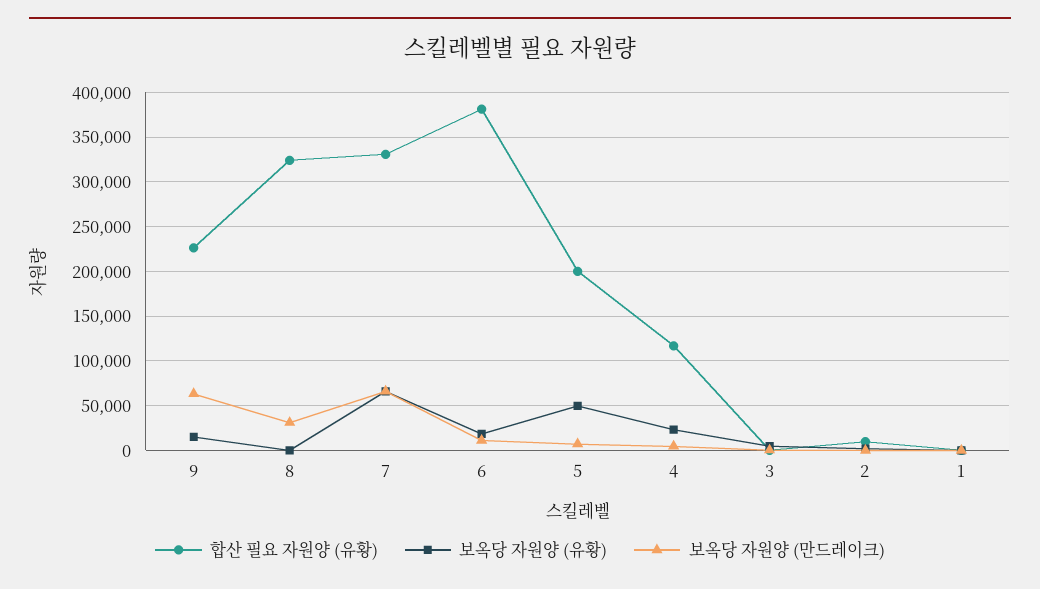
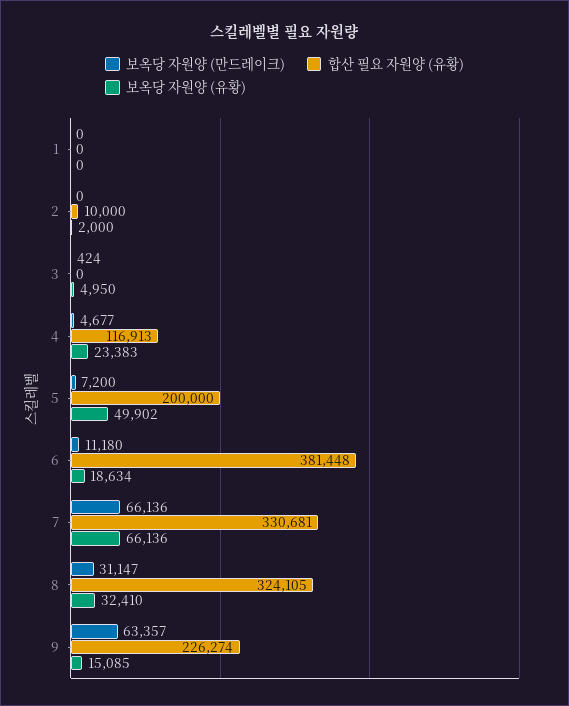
  {
    "합산 필요 자원양 (유황)": {
      "9": 226274,
      "8": 324105,
      "7": 330681,
      "6": 381448,
      "5": 200000,
      "4": 116913,
      "3": 0,
      "2": 10000,
      "1": 0
    },
    "보옥당 자원양 (유황)": {
      "9": 15085,
-     "8": 0,
+     "8": 32410,
      "7": 66136,
      "6": 18634,
      "5": 49902,
      "4": 23383,
      "3": 4950,
      "2": 2000,
      "1": 0
    },
    "보옥당 자원양 (만드레이크)": {
      "9": 63357,
      "8": 31147,
      "7": 66136,
      "6": 11180,
      "5": 7200,
      "4": 4677,
      "3": 424,
      "2": 0,
      "1": 0
    }
  }

